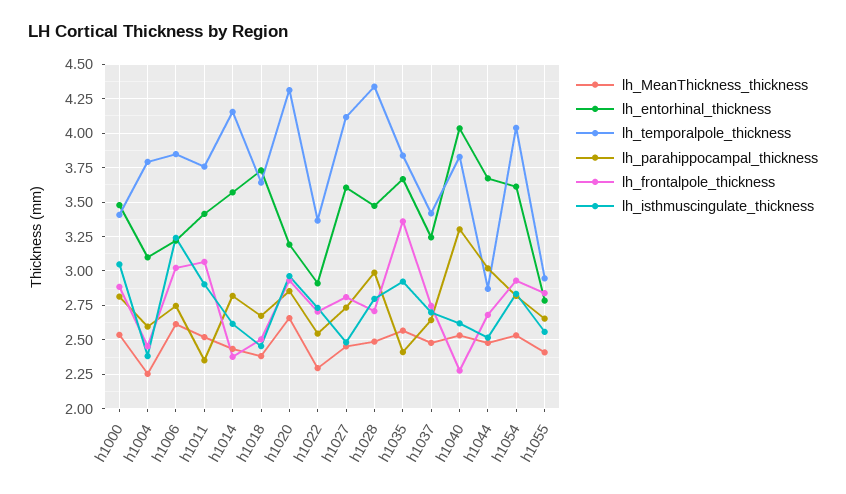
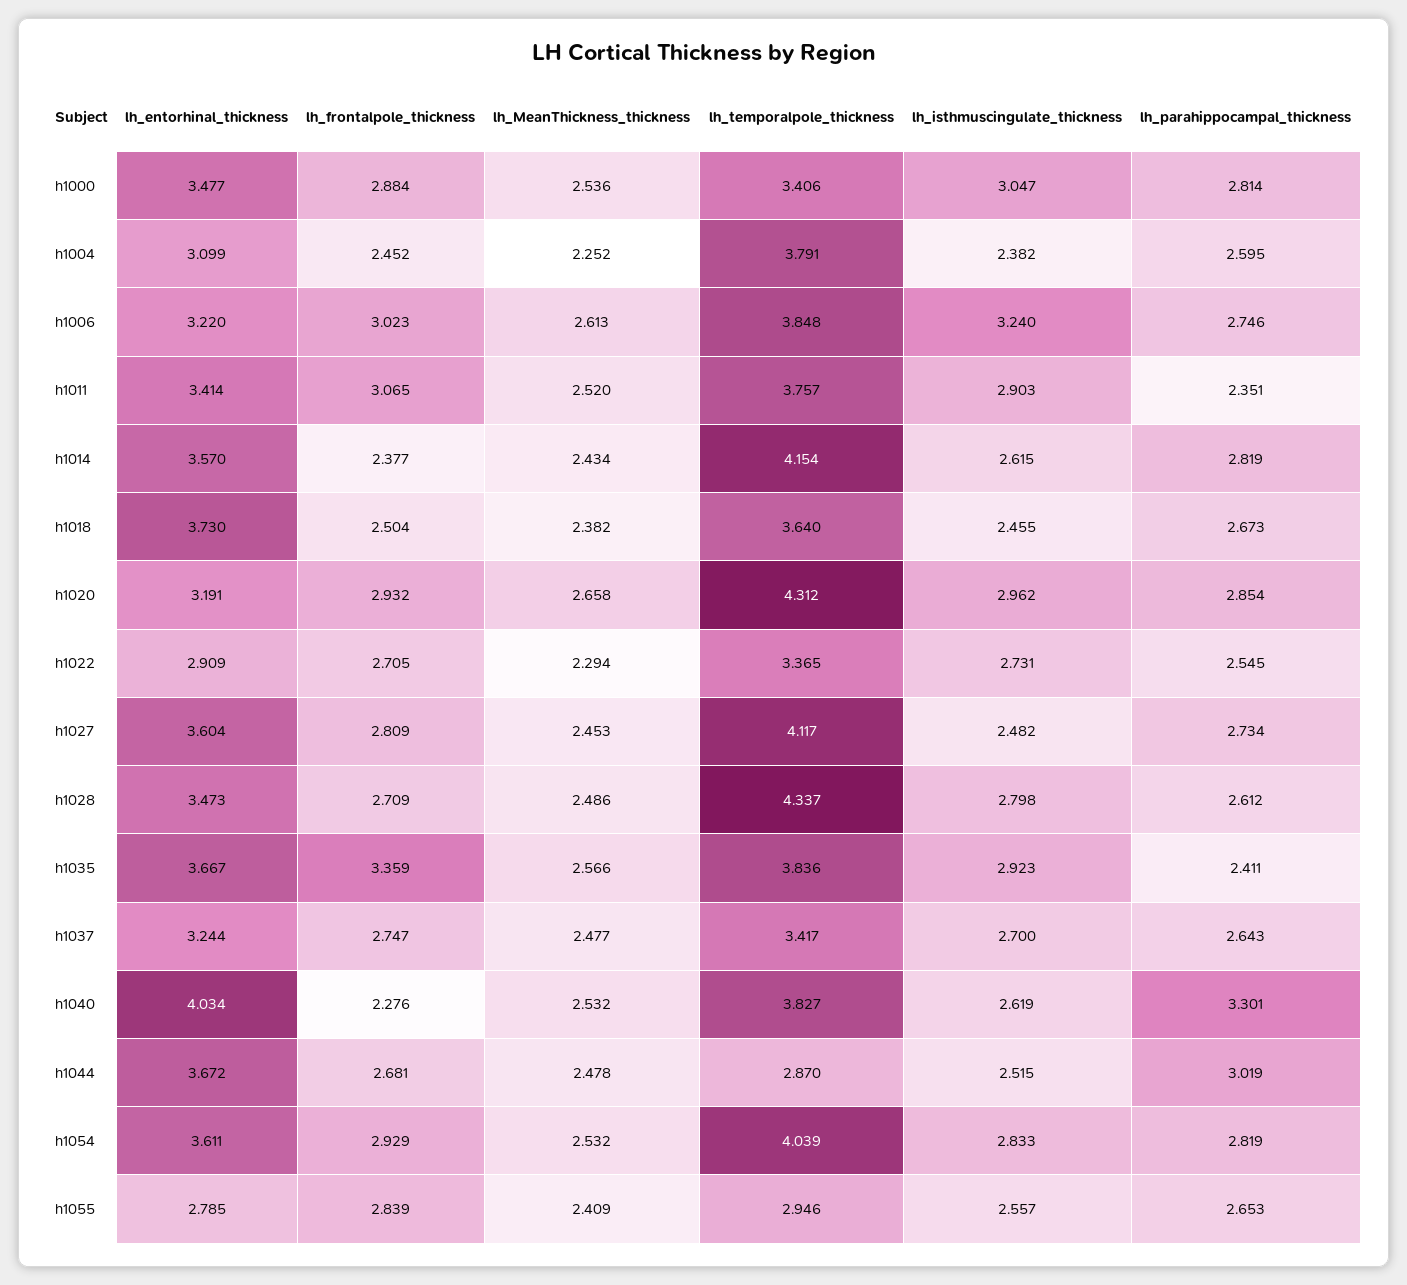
  {
    "lh_MeanThickness_thickness": {
      "h1000": 2.536,
      "h1004": 2.252,
      "h1006": 2.613,
      "h1011": 2.52,
      "h1014": 2.434,
      "h1018": 2.382,
      "h1020": 2.658,
      "h1022": 2.294,
      "h1027": 2.453,
      "h1028": 2.486,
      "h1035": 2.566,
      "h1037": 2.477,
      "h1040": 2.532,
      "h1044": 2.478,
      "h1054": 2.532,
      "h1055": 2.409
    },
    "lh_entorhinal_thickness": {
      "h1000": 3.477,
      "h1004": 3.099,
      "h1006": 3.22,
      "h1011": 3.414,
      "h1014": 3.57,
      "h1018": 3.73,
      "h1020": 3.191,
      "h1022": 2.909,
      "h1027": 3.604,
      "h1028": 3.473,
      "h1035": 3.667,
      "h1037": 3.244,
      "h1040": 4.034,
      "h1044": 3.672,
      "h1054": 3.611,
      "h1055": 2.785
    },
    "lh_temporalpole_thickness": {
      "h1000": 3.406,
      "h1004": 3.791,
      "h1006": 3.848,
      "h1011": 3.757,
      "h1014": 4.154,
      "h1018": 3.64,
      "h1020": 4.312,
      "h1022": 3.365,
      "h1027": 4.117,
      "h1028": 4.337,
      "h1035": 3.836,
      "h1037": 3.417,
      "h1040": 3.827,
      "h1044": 2.87,
      "h1054": 4.039,
      "h1055": 2.946
    },
    "lh_parahippocampal_thickness": {
      "h1000": 2.814,
      "h1004": 2.595,
      "h1006": 2.746,
      "h1011": 2.351,
      "h1014": 2.819,
      "h1018": 2.673,
      "h1020": 2.854,
      "h1022": 2.545,
      "h1027": 2.734,
-     "h1028": 3,
+     "h1028": 2.612,
      "h1035": 2.411,
      "h1037": 2.643,
      "h1040": 3.301,
      "h1044": 3.019,
      "h1054": 2.819,
      "h1055": 2.653
    },
    "lh_frontalpole_thickness": {
      "h1000": 2.884,
      "h1004": 2.452,
      "h1006": 3.023,
      "h1011": 3.065,
      "h1014": 2.377,
      "h1018": 2.504,
      "h1020": 2.932,
      "h1022": 2.705,
      "h1027": 2.809,
      "h1028": 2.709,
      "h1035": 3.359,
      "h1037": 2.747,
      "h1040": 2.276,
      "h1044": 2.681,
      "h1054": 2.929,
      "h1055": 2.839
    },
    "lh_isthmuscingulate_thickness": {
      "h1000": 3.047,
      "h1004": 2.382,
      "h1006": 3.24,
      "h1011": 2.903,
      "h1014": 2.615,
      "h1018": 2.455,
      "h1020": 2.962,
      "h1022": 2.731,
      "h1027": 2.482,
      "h1028": 2.798,
      "h1035": 2.923,
      "h1037": 2.7,
      "h1040": 2.619,
      "h1044": 2.515,
      "h1054": 2.833,
      "h1055": 2.557
    }
  }

